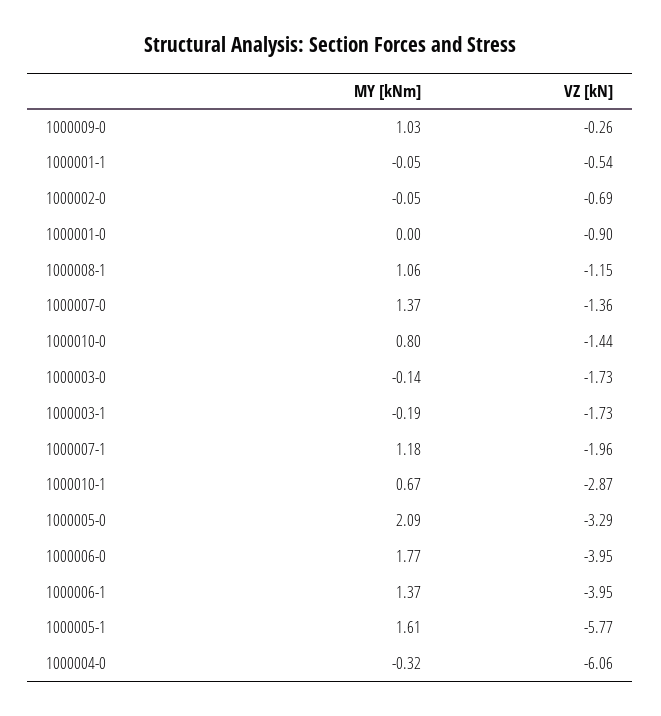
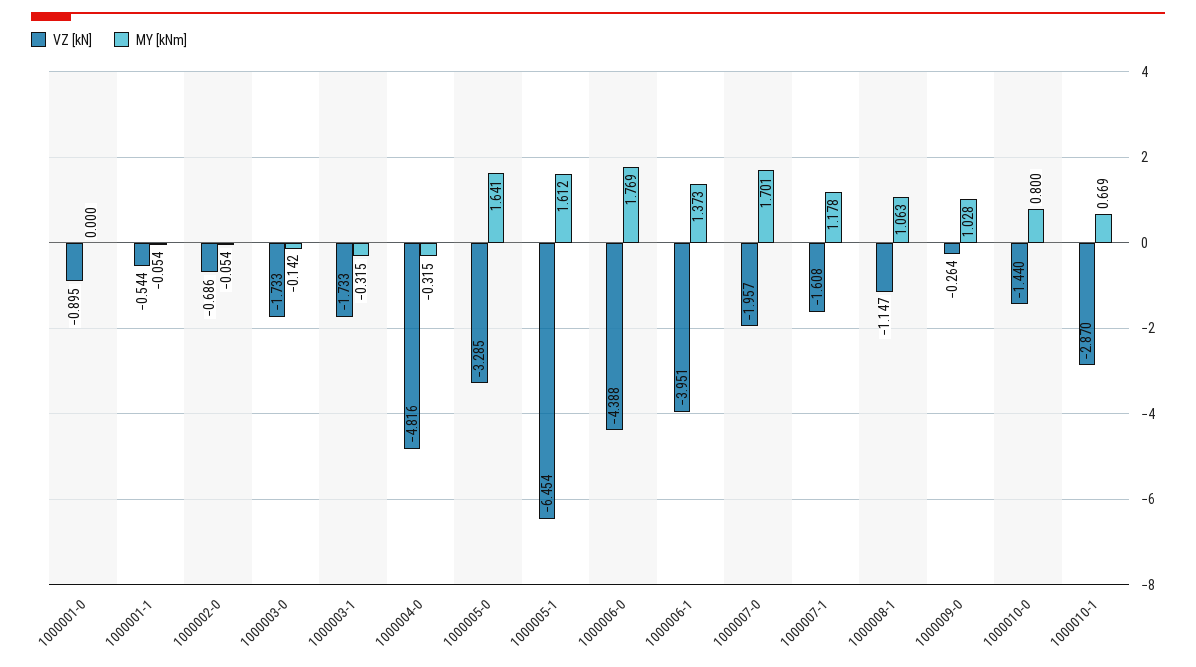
  {
    "MY [kNm]": {
      "1000009-0": 1.028,
      "1000001-1": -0.054,
      "1000002-0": -0.054,
      "1000001-0": 0,
      "1000008-1": 1.063,
-     "1000007-0": 1.37,
+     "1000007-0": 1.701,
      "1000010-0": 0.8,
      "1000003-0": -0.142,
-     "1000003-1": -0.19,
+     "1000003-1": -0.315,
      "1000007-1": 1.178,
      "1000010-1": 0.669,
-     "1000005-0": 2.09,
+     "1000005-0": 1.641,
      "1000006-0": 1.769,
      "1000006-1": 1.373,
      "1000005-1": 1.612,
      "1000004-0": -0.315
    },
    "VZ [kN]": {
      "1000009-0": -0.264,
      "1000001-1": -0.544,
      "1000002-0": -0.686,
      "1000001-0": -0.895,
      "1000008-1": -1.147,
-     "1000007-0": -1.36,
+     "1000007-0": -1.957,
      "1000010-0": -1.44,
      "1000003-0": -1.733,
      "1000003-1": -1.733,
-     "1000007-1": -1.96,
+     "1000007-1": -1.608,
      "1000010-1": -2.87,
      "1000005-0": -3.285,
-     "1000006-0": -3.95,
+     "1000006-0": -4.388,
      "1000006-1": -3.951,
-     "1000005-1": -5.77,
+     "1000005-1": -6.454,
-     "1000004-0": -6.06
+     "1000004-0": -4.816
    }
  }

